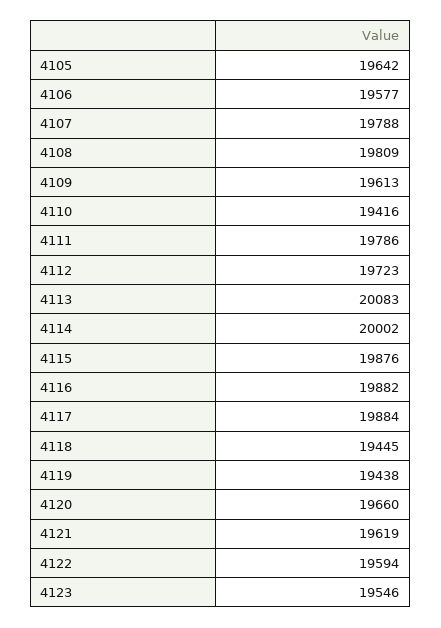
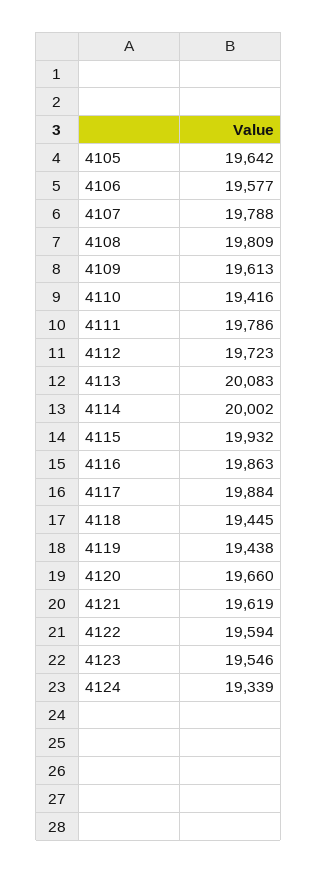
  {
    "4105": 19642,
    "4106": 19577,
    "4107": 19788,
    "4108": 19809,
    "4109": 19613,
    "4110": 19416,
    "4111": 19786,
    "4112": 19723,
    "4113": 20083,
    "4114": 20002,
-   "4115": 19876,
+   "4115": 19932,
-   "4116": 19882,
+   "4116": 19863,
    "4117": 19884,
    "4118": 19445,
    "4119": 19438,
    "4120": 19660,
    "4121": 19619,
    "4122": 19594,
-   "4123": 19546
+   "4123": 19546,
+   "4124": 19339
  }

